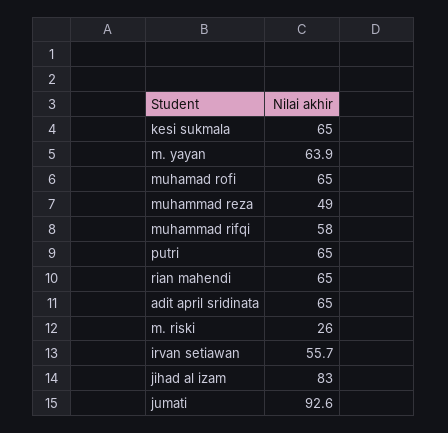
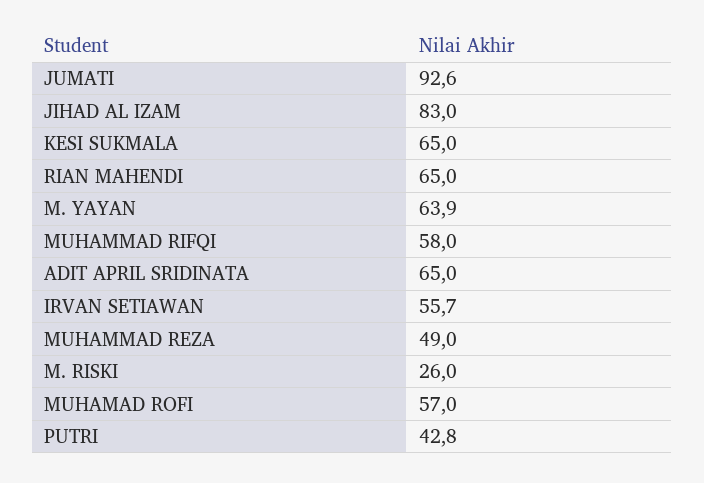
  {
    "kesi sukmala": 65,
    "m. yayan": 63.9,
-   "muhamad rofi": 65,
+   "muhamad rofi": 57,
    "muhammad reza": 49,
    "muhammad rifqi": 58,
-   "putri": 65,
+   "putri": 42.8,
    "rian mahendi": 65,
    "adit april sridinata": 65,
    "m. riski": 26,
    "irvan setiawan": 55.7,
    "jihad al izam": 83,
    "jumati": 92.6
  }

